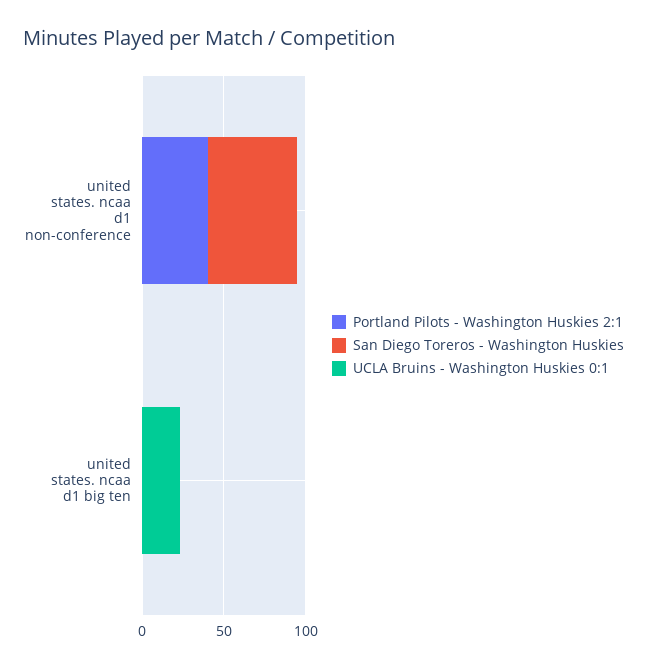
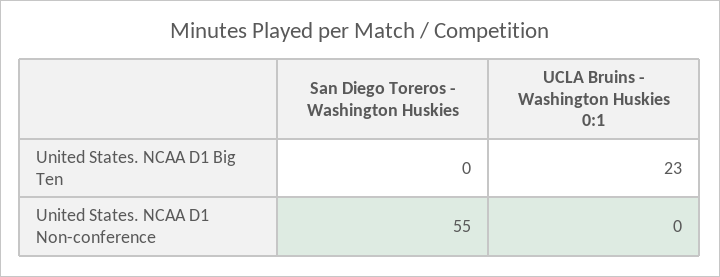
  {
-   "Portland Pilots - Washington Huskies 2:1": {
-     "united states. ncaa d1 non-conference": 40,
-     "united states. ncaa d1 big ten": 0
-   },
    "San Diego Toreros - Washington Huskies": {
      "united states. ncaa d1 non-conference": 55,
      "united states. ncaa d1 big ten": 0
    },
    "UCLA Bruins - Washington Huskies 0:1": {
      "united states. ncaa d1 non-conference": 0,
      "united states. ncaa d1 big ten": 23
    }
  }

